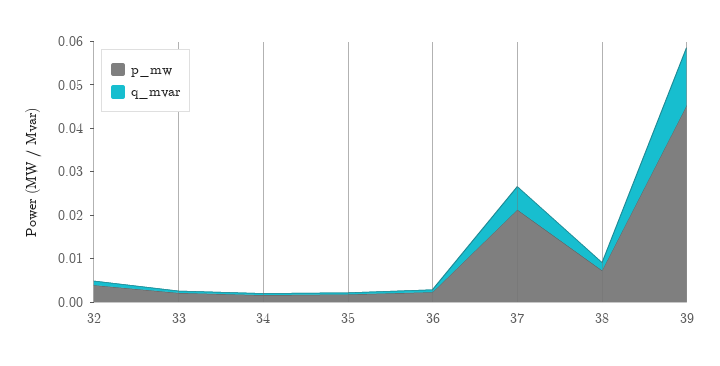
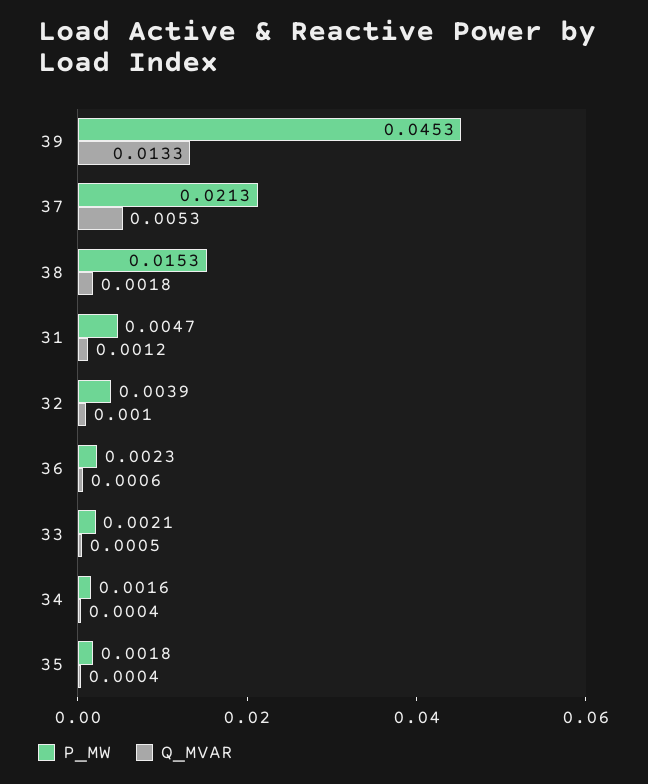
  {
    "p_mw": {
      "32": 0.0039,
      "33": 0.0021,
      "34": 0.0016,
      "35": 0.0018,
      "36": 0.0023,
      "37": 0.0213,
-     "38": 0.008,
+     "38": 0.0153,
-     "39": 0.0453
+     "39": 0.0453,
+     "31": 0.0047
    },
    "q_mvar": {
      "32": 0.001,
      "33": 0.0005,
      "34": 0.0004,
      "35": 0.0004,
      "36": 0.0006,
      "37": 0.0053,
      "38": 0.0018,
-     "39": 0.0133
+     "39": 0.0133,
+     "31": 0.0012
    }
  }

